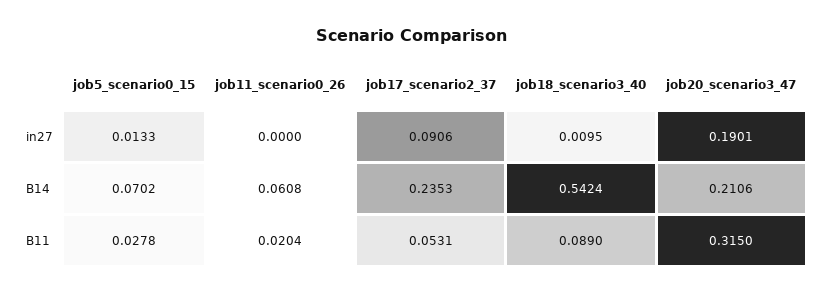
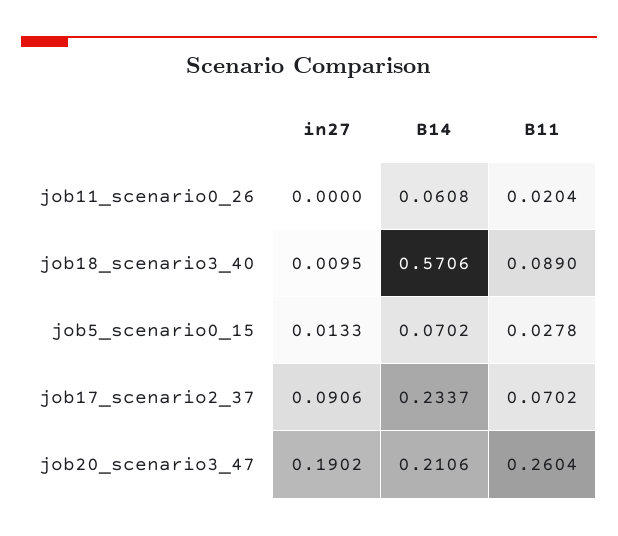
  {
    "job5_scenario0_15": {
      "in27": 0.0133,
      "B14": 0.0702,
      "B11": 0.0278
    },
    "job11_scenario0_26": {
      "in27": 0,
      "B14": 0.0608,
      "B11": 0.0204
    },
    "job17_scenario2_37": {
      "in27": 0.0906,
-     "B14": 0.2353,
+     "B14": 0.2337,
-     "B11": 0.0531
+     "B11": 0.0702
    },
    "job18_scenario3_40": {
      "in27": 0.0095,
-     "B14": 0.5424,
+     "B14": 0.5706,
      "B11": 0.089
    },
    "job20_scenario3_47": {
-     "in27": 0.1901,
+     "in27": 0.1902,
      "B14": 0.2106,
-     "B11": 0.315
+     "B11": 0.2604
    }
  }

